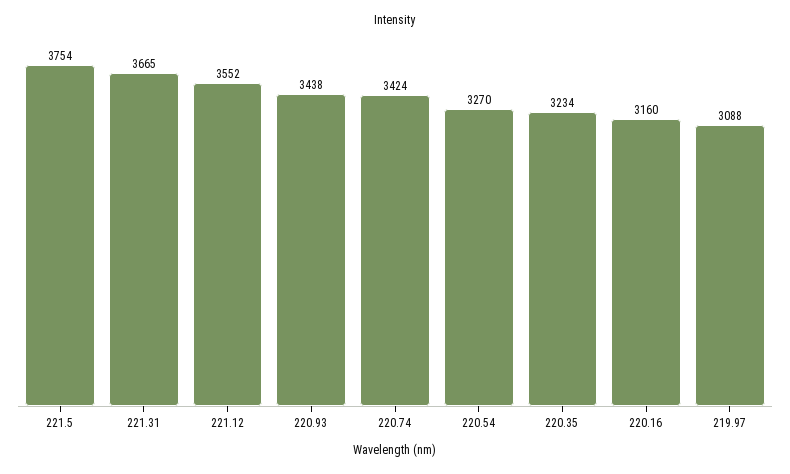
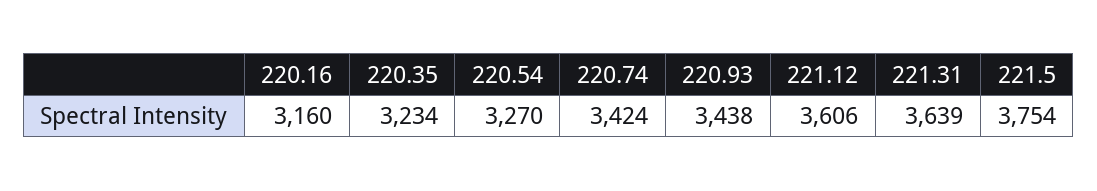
  {
    "221.5": 3754,
-   "221.31": 3665,
+   "221.31": 3639,
-   "221.12": 3552,
+   "221.12": 3606,
    "220.93": 3438,
    "220.74": 3424,
    "220.54": 3270,
    "220.35": 3234,
-   "220.16": 3160,
+   "220.16": 3160
-   "219.97": 3088
  }

